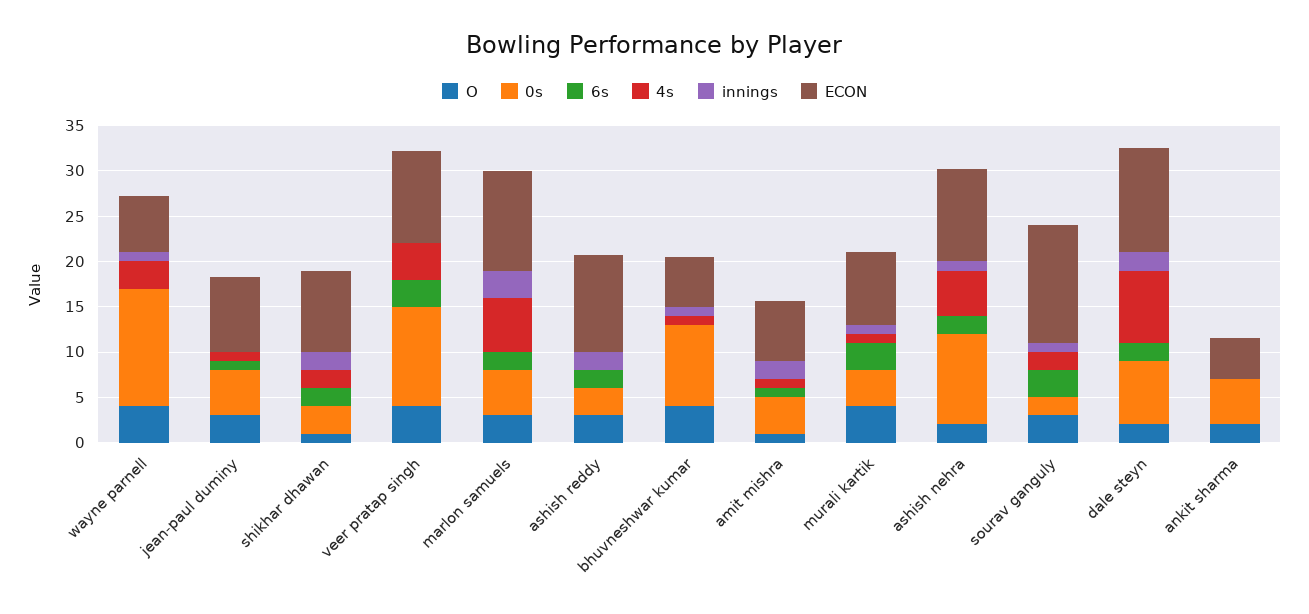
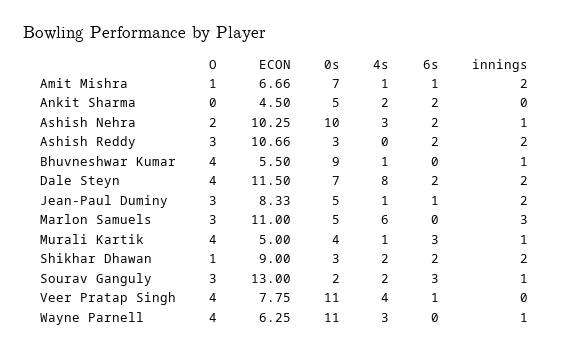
  {
    "O": {
      "wayne parnell": 4,
      "jean-paul duminy": 3,
      "shikhar dhawan": 1,
      "veer pratap singh": 4,
      "marlon samuels": 3,
      "ashish reddy": 3,
      "bhuvneshwar kumar": 4,
      "amit mishra": 1,
      "murali kartik": 4,
      "ashish nehra": 2,
      "sourav ganguly": 3,
-     "dale steyn": 2,
+     "dale steyn": 4,
-     "ankit sharma": 2
+     "ankit sharma": 0
    },
    "0s": {
-     "wayne parnell": 13,
+     "wayne parnell": 11,
      "jean-paul duminy": 5,
      "shikhar dhawan": 3,
      "veer pratap singh": 11,
      "marlon samuels": 5,
      "ashish reddy": 3,
      "bhuvneshwar kumar": 9,
-     "amit mishra": 4,
+     "amit mishra": 7,
      "murali kartik": 4,
      "ashish nehra": 10,
      "sourav ganguly": 2,
      "dale steyn": 7,
      "ankit sharma": 5
    },
    "6s": {
      "wayne parnell": 0,
      "jean-paul duminy": 1,
      "shikhar dhawan": 2,
-     "veer pratap singh": 3,
+     "veer pratap singh": 1,
-     "marlon samuels": 2,
+     "marlon samuels": 0,
      "ashish reddy": 2,
      "bhuvneshwar kumar": 0,
      "amit mishra": 1,
      "murali kartik": 3,
      "ashish nehra": 2,
      "sourav ganguly": 3,
      "dale steyn": 2,
-     "ankit sharma": 0
+     "ankit sharma": 2
    },
    "4s": {
      "wayne parnell": 3,
      "jean-paul duminy": 1,
      "shikhar dhawan": 2,
      "veer pratap singh": 4,
      "marlon samuels": 6,
      "ashish reddy": 0,
      "bhuvneshwar kumar": 1,
      "amit mishra": 1,
      "murali kartik": 1,
-     "ashish nehra": 5,
+     "ashish nehra": 3,
      "sourav ganguly": 2,
      "dale steyn": 8,
-     "ankit sharma": 0
+     "ankit sharma": 2
    },
    "innings": {
      "wayne parnell": 1,
-     "jean-paul duminy": 0,
+     "jean-paul duminy": 2,
      "shikhar dhawan": 2,
      "veer pratap singh": 0,
      "marlon samuels": 3,
      "ashish reddy": 2,
      "bhuvneshwar kumar": 1,
      "amit mishra": 2,
      "murali kartik": 1,
      "ashish nehra": 1,
      "sourav ganguly": 1,
      "dale steyn": 2,
      "ankit sharma": 0
    },
    "ECON": {
      "wayne parnell": 6.25,
      "jean-paul duminy": 8.33,
      "shikhar dhawan": 9,
-     "veer pratap singh": 10,
+     "veer pratap singh": 7.75,
      "marlon samuels": 11,
      "ashish reddy": 10.66,
      "bhuvneshwar kumar": 5.5,
      "amit mishra": 6.66,
-     "murali kartik": 8,
+     "murali kartik": 5,
      "ashish nehra": 10.25,
      "sourav ganguly": 13,
      "dale steyn": 11.5,
      "ankit sharma": 4.5
    }
  }

